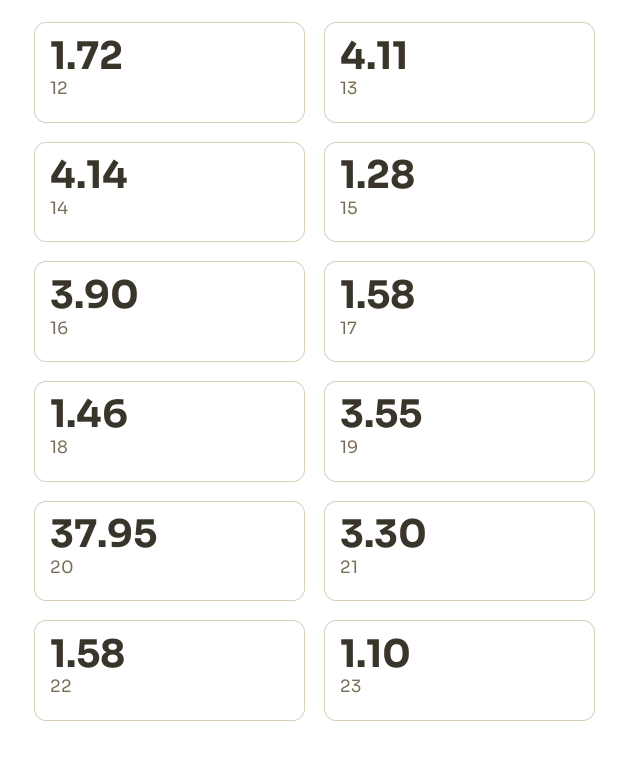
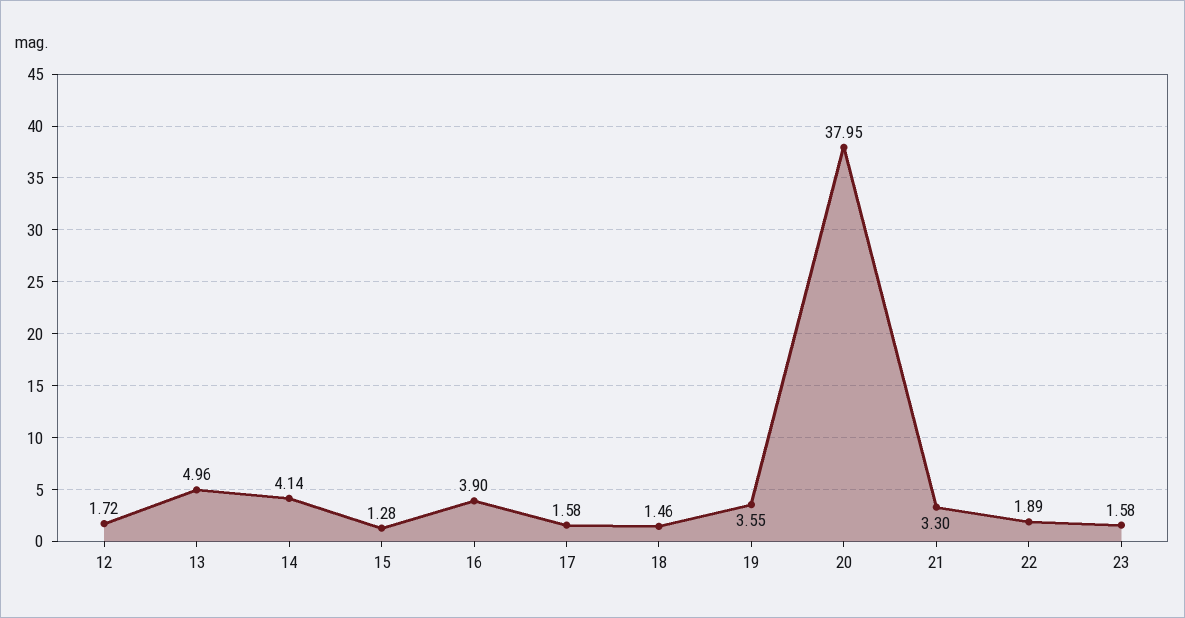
  {
    "12": 1.72,
-   "13": 4.11,
+   "13": 4.96,
    "14": 4.14,
    "15": 1.28,
    "16": 3.9,
    "17": 1.58,
    "18": 1.46,
    "19": 3.55,
    "20": 37.95,
    "21": 3.3,
-   "22": 1.58,
+   "22": 1.89,
-   "23": 1.1
+   "23": 1.58
  }

